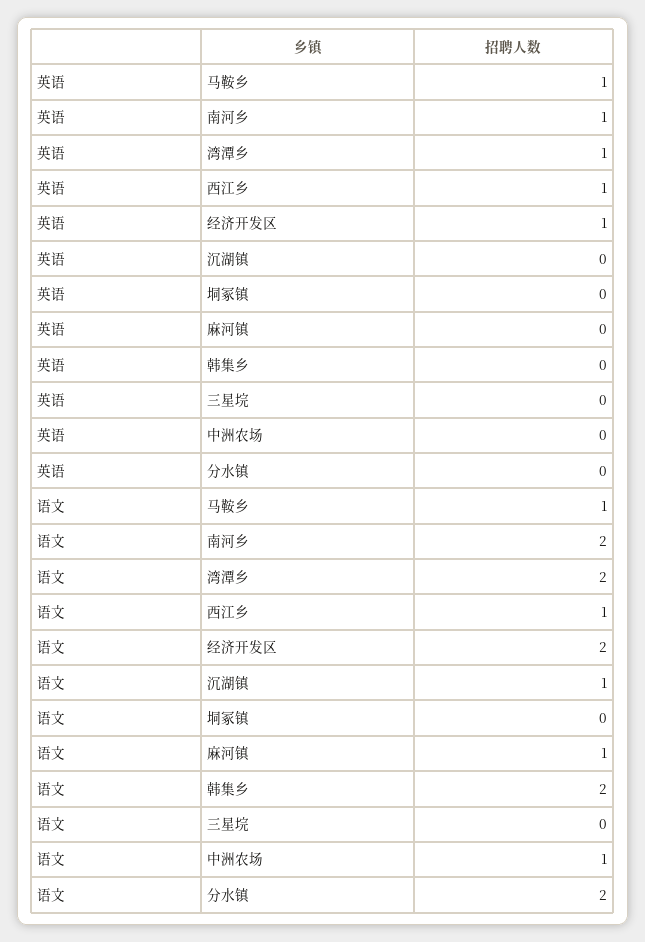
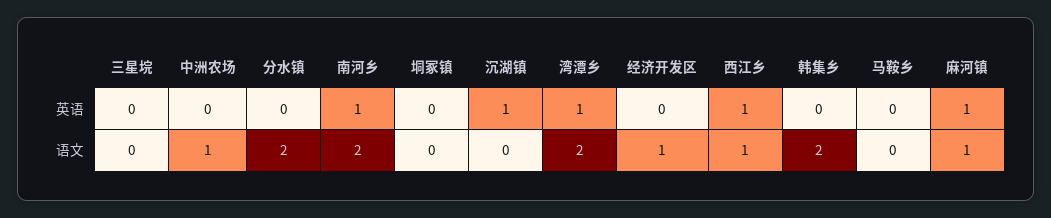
  {
    "英语": {
-     "马鞍乡": 1,
+     "马鞍乡": 0,
      "南河乡": 1,
      "湾潭乡": 1,
      "西江乡": 1,
-     "经济开发区": 1,
+     "经济开发区": 0,
-     "沉湖镇": 0,
+     "沉湖镇": 1,
      "垌冢镇": 0,
-     "麻河镇": 0,
+     "麻河镇": 1,
      "韩集乡": 0,
      "三星垸": 0,
      "中洲农场": 0,
      "分水镇": 0
    },
    "语文": {
-     "马鞍乡": 1,
+     "马鞍乡": 0,
      "南河乡": 2,
      "湾潭乡": 2,
      "西江乡": 1,
-     "经济开发区": 2,
+     "经济开发区": 1,
-     "沉湖镇": 1,
+     "沉湖镇": 0,
      "垌冢镇": 0,
      "麻河镇": 1,
      "韩集乡": 2,
      "三星垸": 0,
      "中洲农场": 1,
      "分水镇": 2
    }
  }

